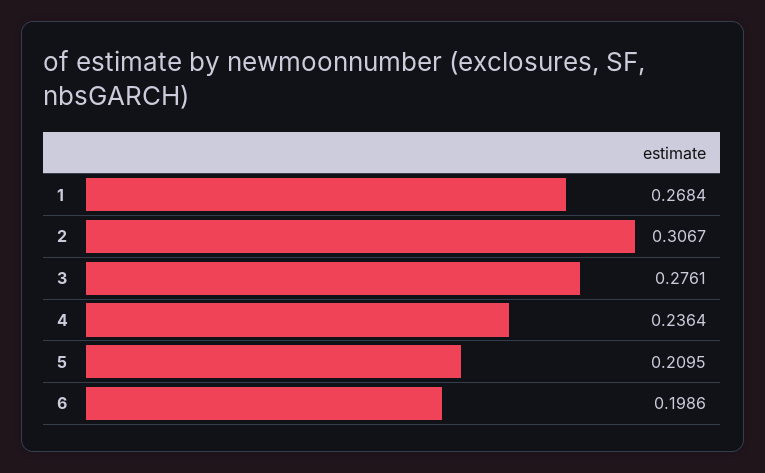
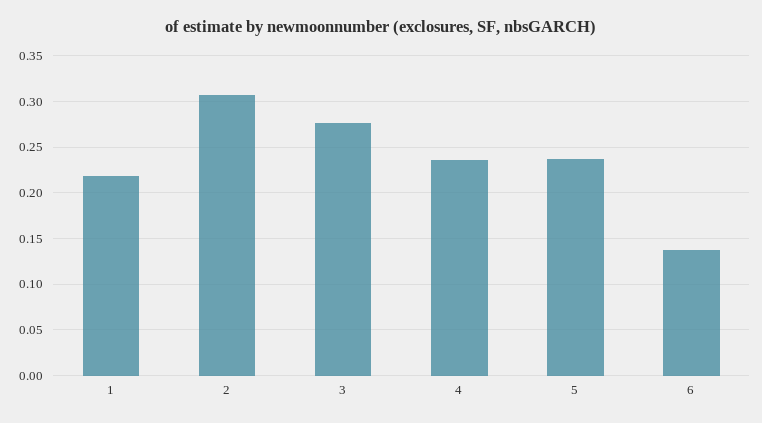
  {
-   "1": 0.2684,
+   "1": 0.22,
    "2": 0.3067,
    "3": 0.2761,
    "4": 0.2364,
-   "5": 0.2095,
+   "5": 0.24,
-   "6": 0.1986
+   "6": 0.14
  }

